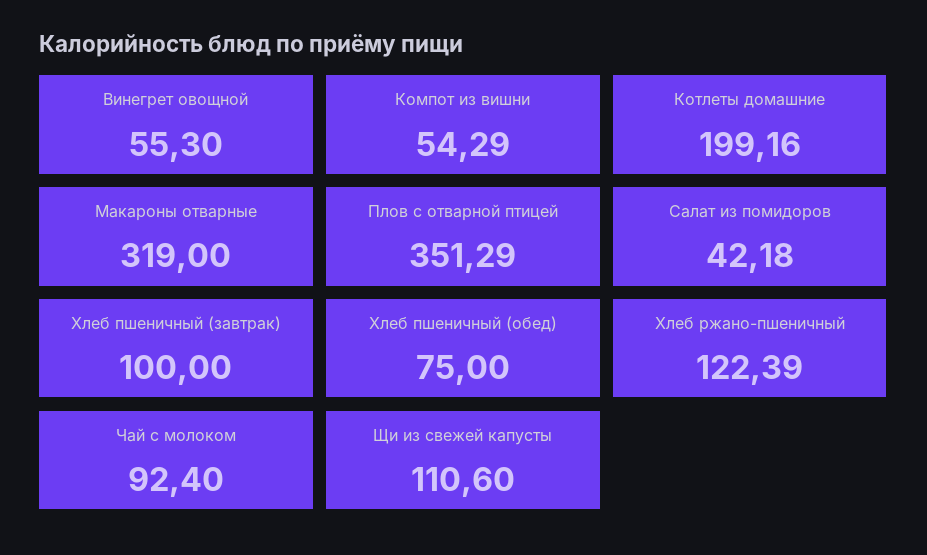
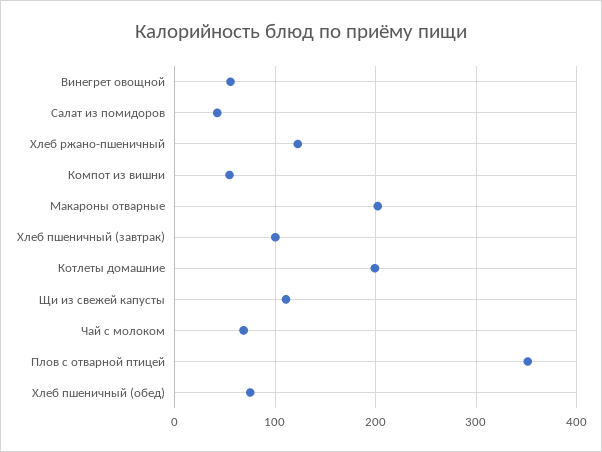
  {
    "Винегрет овощной": 55.3,
    "Компот из вишни": 54.29,
    "Котлеты домашние": 199.16,
-   "Макароны отварные": 319,
+   "Макароны отварные": 200,
    "Плов с отварной птицей": 351.29,
    "Салат из помидоров": 42.18,
    "Хлеб пшеничный (завтрак)": 100,
    "Хлеб пшеничный (обед)": 75,
    "Хлеб ржано-пшеничный": 122.39,
-   "Чай с молоком": 92.4,
+   "Чай с молоком": 70,
    "Щи из свежей капусты": 110.6
  }

